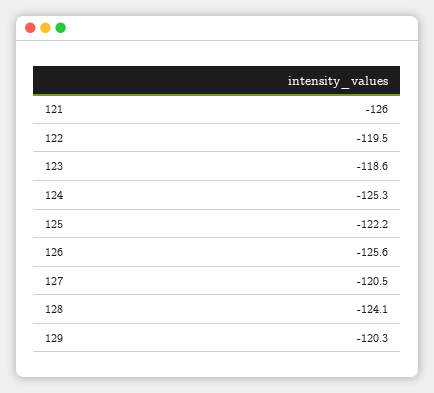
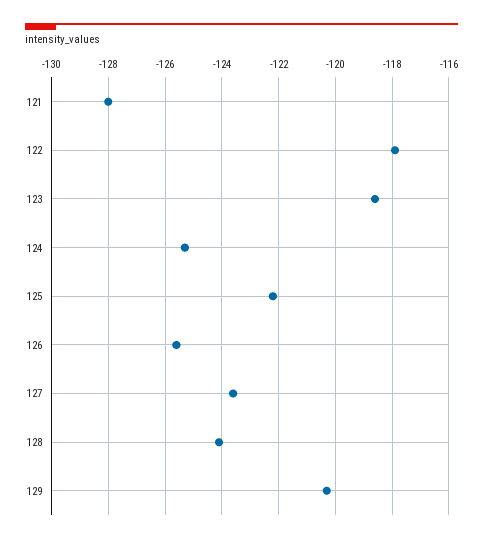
  {
-   "121": -126,
+   "121": -128,
-   "122": -119.5,
+   "122": -118,
    "123": -118.6,
    "124": -125.3,
    "125": -122.2,
    "126": -125.6,
-   "127": -120.5,
+   "127": -123.5,
    "128": -124.1,
    "129": -120.3
  }

